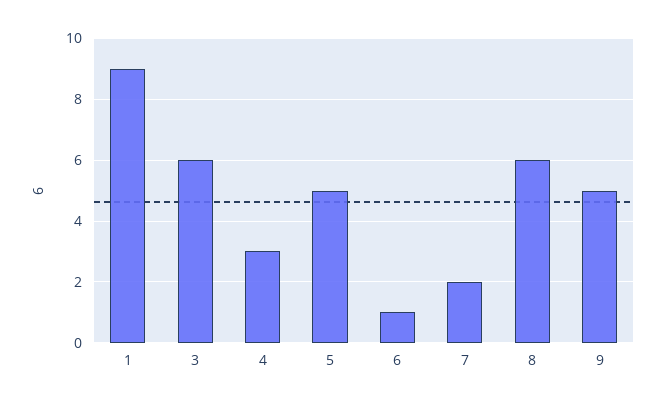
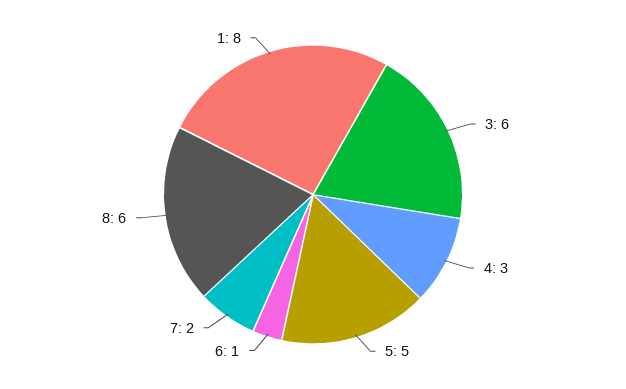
  {
-   "1": 9,
+   "1": 8,
    "3": 6,
    "4": 3,
    "5": 5,
    "6": 1,
    "7": 2,
-   "8": 6,
+   "8": 6
-   "9": 5
  }

